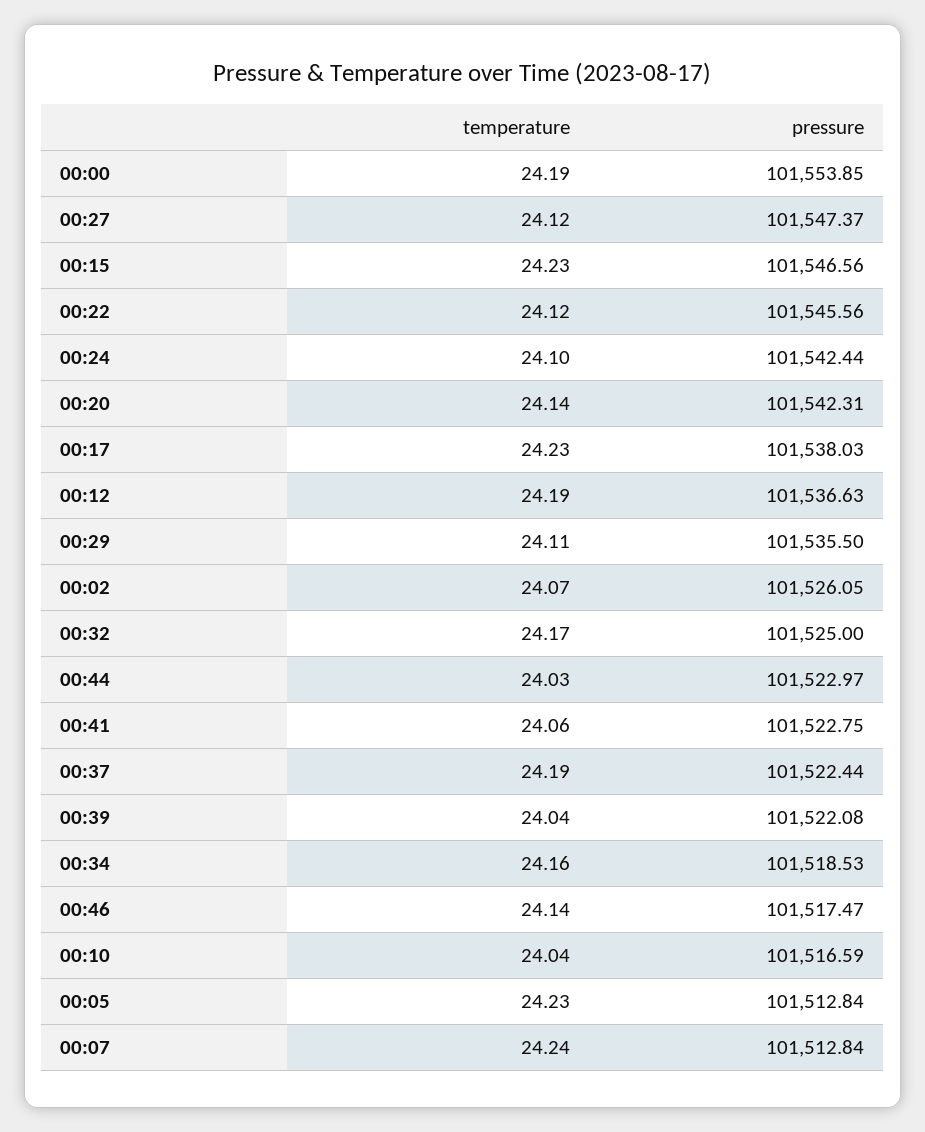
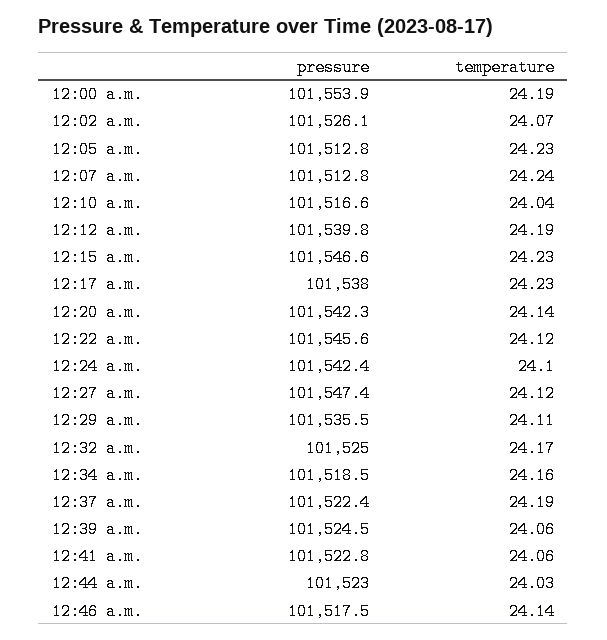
  {
    "temperature": {
      "00:00": 24.19,
      "00:27": 24.12,
      "00:15": 24.23,
      "00:22": 24.12,
      "00:24": 24.1,
      "00:20": 24.14,
      "00:17": 24.23,
      "00:12": 24.19,
      "00:29": 24.11,
      "00:02": 24.07,
      "00:32": 24.17,
      "00:44": 24.03,
      "00:41": 24.06,
      "00:37": 24.19,
-     "00:39": 24.04,
+     "00:39": 24.06,
      "00:34": 24.16,
      "00:46": 24.14,
      "00:10": 24.04,
      "00:05": 24.23,
      "00:07": 24.24
    },
    "pressure": {
      "00:00": 101553.85,
      "00:27": 101547.37,
      "00:15": 101546.56,
      "00:22": 101545.56,
      "00:24": 101542.44,
      "00:20": 101542.31,
      "00:17": 101538.03,
-     "00:12": 101536.63,
+     "00:12": 101539.8,
      "00:29": 101535.5,
      "00:02": 101526.05,
      "00:32": 101525,
      "00:44": 101522.97,
      "00:41": 101522.75,
      "00:37": 101522.44,
-     "00:39": 101522.08,
+     "00:39": 101524.5,
      "00:34": 101518.53,
      "00:46": 101517.47,
      "00:10": 101516.59,
      "00:05": 101512.84,
      "00:07": 101512.84
    }
  }

